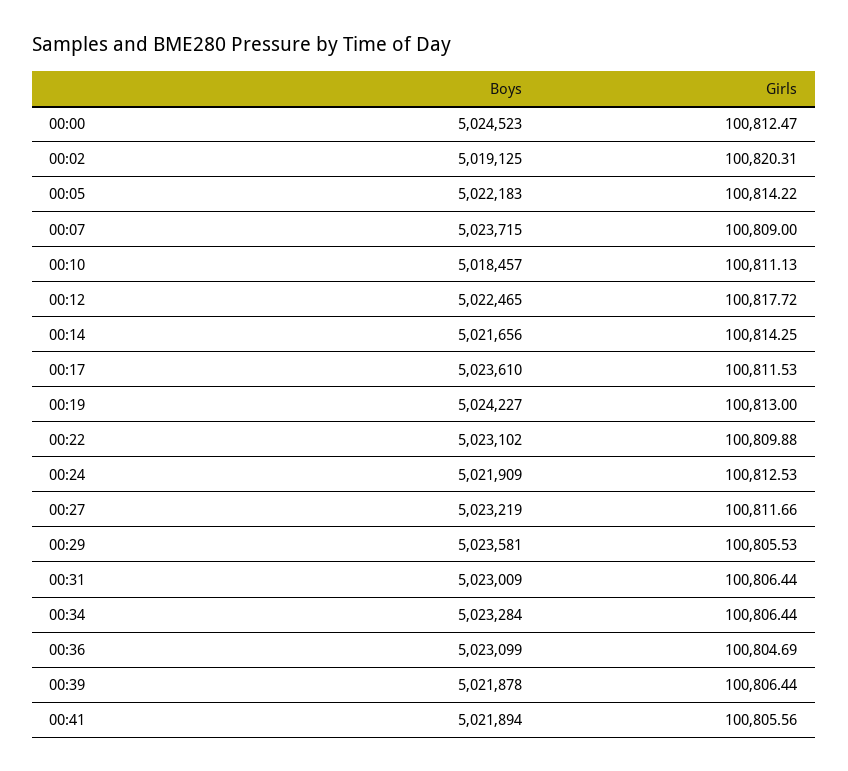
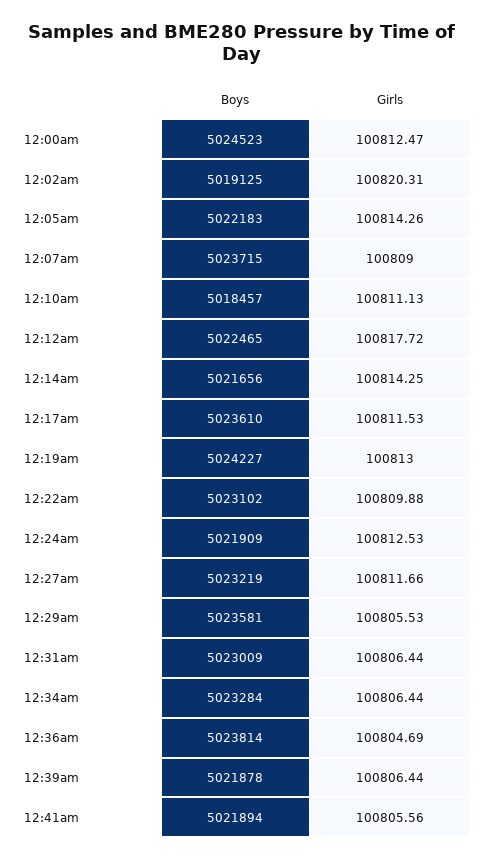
  {
    "Boys": {
      "00:00": 5024523,
      "00:02": 5019125,
      "00:05": 5022183,
      "00:07": 5023715,
      "00:10": 5018457,
      "00:12": 5022465,
      "00:14": 5021656,
      "00:17": 5023610,
      "00:19": 5024227,
      "00:22": 5023102,
      "00:24": 5021909,
      "00:27": 5023219,
      "00:29": 5023581,
      "00:31": 5023009,
      "00:34": 5023284,
-     "00:36": 5023099,
+     "00:36": 5023814,
      "00:39": 5021878,
      "00:41": 5021894
    },
    "Girls": {
      "00:00": 100812.47,
      "00:02": 100820.31,
-     "00:05": 100814.22,
+     "00:05": 100814.26,
      "00:07": 100809,
      "00:10": 100811.13,
      "00:12": 100817.72,
      "00:14": 100814.25,
      "00:17": 100811.53,
      "00:19": 100813,
      "00:22": 100809.88,
      "00:24": 100812.53,
      "00:27": 100811.66,
      "00:29": 100805.53,
      "00:31": 100806.44,
      "00:34": 100806.44,
      "00:36": 100804.69,
      "00:39": 100806.44,
      "00:41": 100805.56
    }
  }

